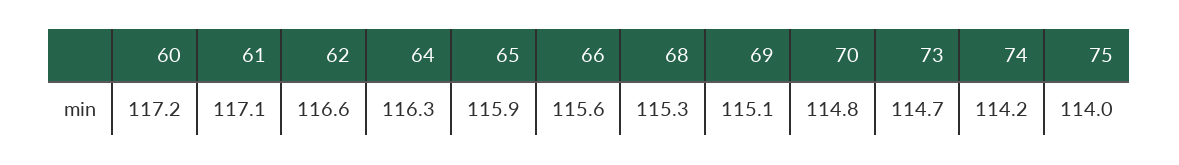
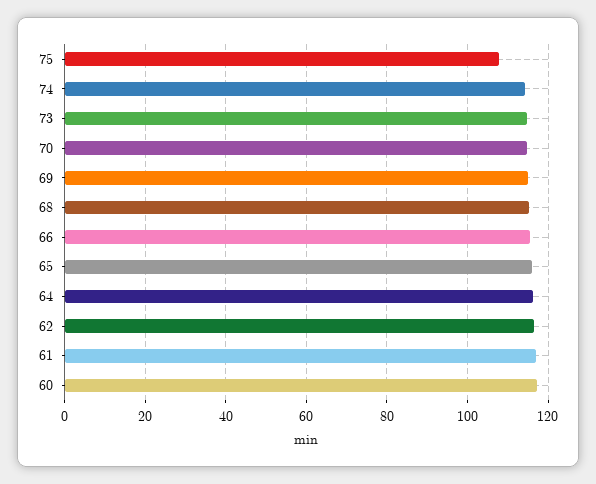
  {
    "60": 117.2,
    "61": 117.1,
    "62": 116.6,
    "64": 116.3,
    "65": 115.9,
    "66": 115.6,
    "68": 115.3,
    "69": 115.1,
    "70": 114.8,
    "73": 114.7,
    "74": 114.2,
-   "75": 114
+   "75": 108
  }

